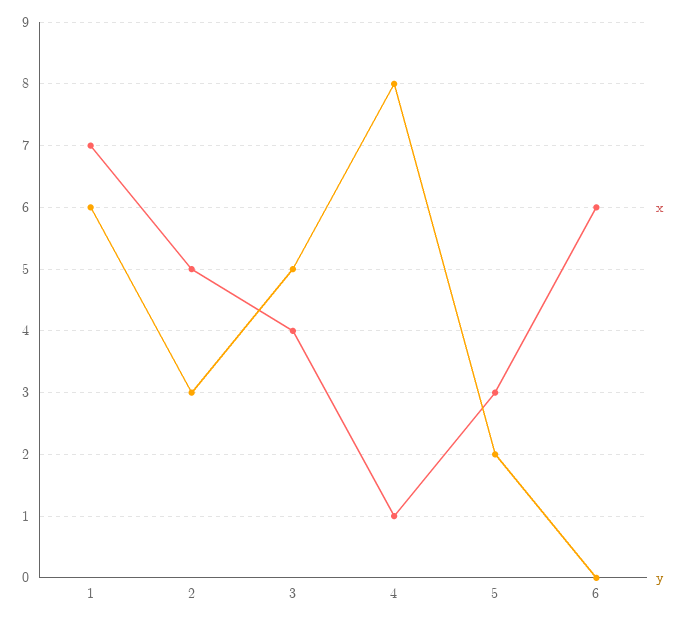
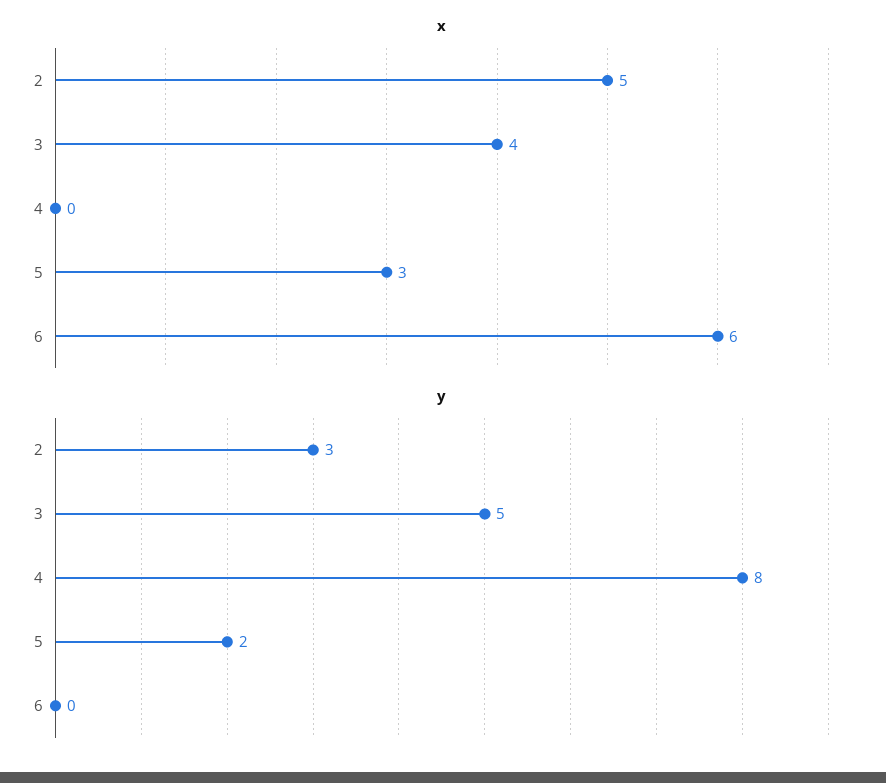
  {
    "x": {
-     "1": 7,
      "2": 5,
      "3": 4,
-     "4": 1,
+     "4": 0,
      "5": 3,
      "6": 6
    },
    "y": {
-     "1": 6,
      "2": 3,
      "3": 5,
      "4": 8,
      "5": 2,
      "6": 0
    }
  }

